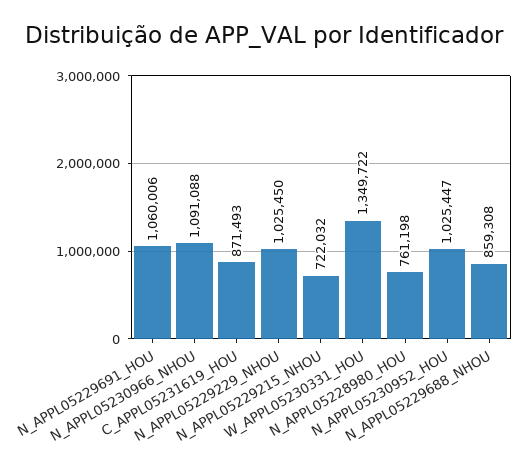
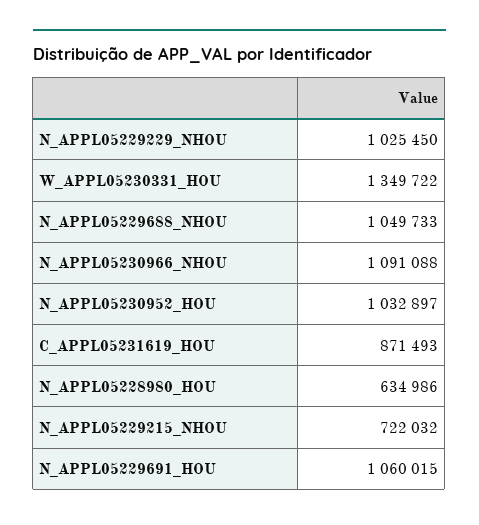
  {
-   "N_APPL05229691_HOU": 1060006,
+   "N_APPL05229691_HOU": 1060015,
    "N_APPL05230966_NHOU": 1091088,
    "C_APPL05231619_HOU": 871493,
    "N_APPL05229229_NHOU": 1025450,
    "N_APPL05229215_NHOU": 722032,
    "W_APPL05230331_HOU": 1349722,
-   "N_APPL05228980_HOU": 761198,
+   "N_APPL05228980_HOU": 634986,
-   "N_APPL05230952_HOU": 1025447,
+   "N_APPL05230952_HOU": 1032897,
-   "N_APPL05229688_NHOU": 859308
+   "N_APPL05229688_NHOU": 1049733
  }

